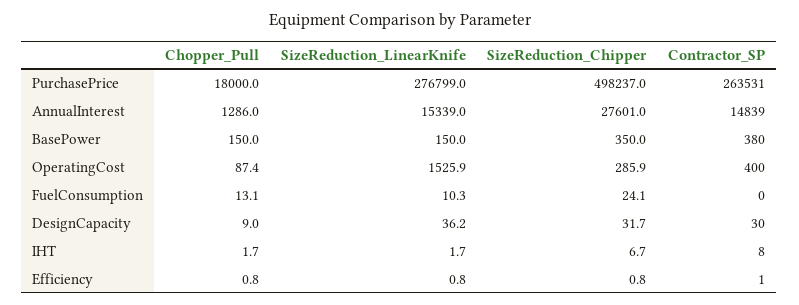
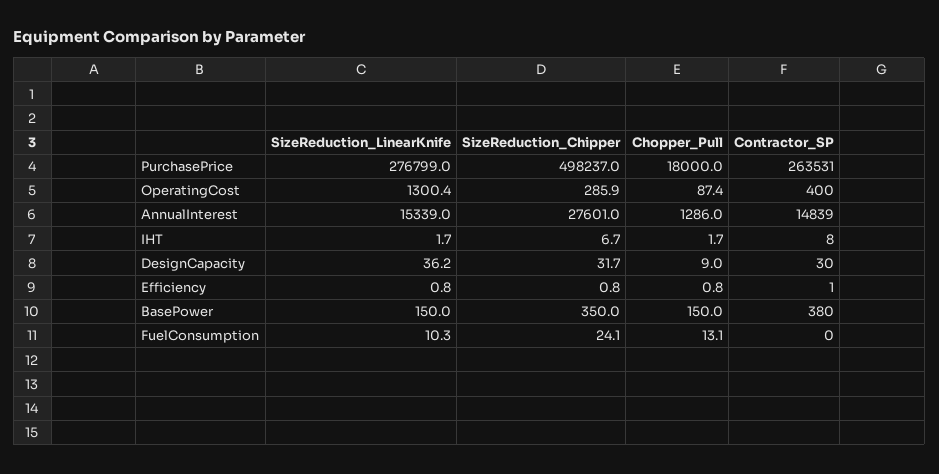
  {
    "Chopper_Pull": {
      "PurchasePrice": 18000,
      "AnnualInterest": 1286,
      "BasePower": 150,
      "OperatingCost": 87.4,
      "FuelConsumption": 13.1,
      "DesignCapacity": 9,
      "IHT": 1.7,
      "Efficiency": 0.8
    },
    "SizeReduction_LinearKnife": {
      "PurchasePrice": 276799,
      "AnnualInterest": 15339,
      "BasePower": 150,
-     "OperatingCost": 1525.9,
+     "OperatingCost": 1300.4,
      "FuelConsumption": 10.3,
      "DesignCapacity": 36.2,
      "IHT": 1.7,
      "Efficiency": 0.8
    },
    "SizeReduction_Chipper": {
      "PurchasePrice": 498237,
      "AnnualInterest": 27601,
      "BasePower": 350,
      "OperatingCost": 285.9,
      "FuelConsumption": 24.1,
      "DesignCapacity": 31.7,
      "IHT": 6.7,
      "Efficiency": 0.8
    },
    "Contractor_SP": {
      "PurchasePrice": 263531,
      "AnnualInterest": 14839,
      "BasePower": 380,
      "OperatingCost": 400,
      "FuelConsumption": 0,
      "DesignCapacity": 30,
      "IHT": 8,
      "Efficiency": 1
    }
  }

